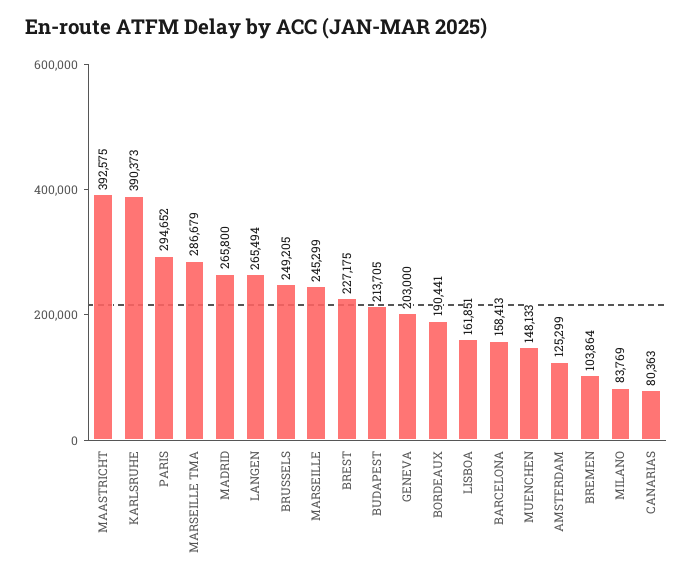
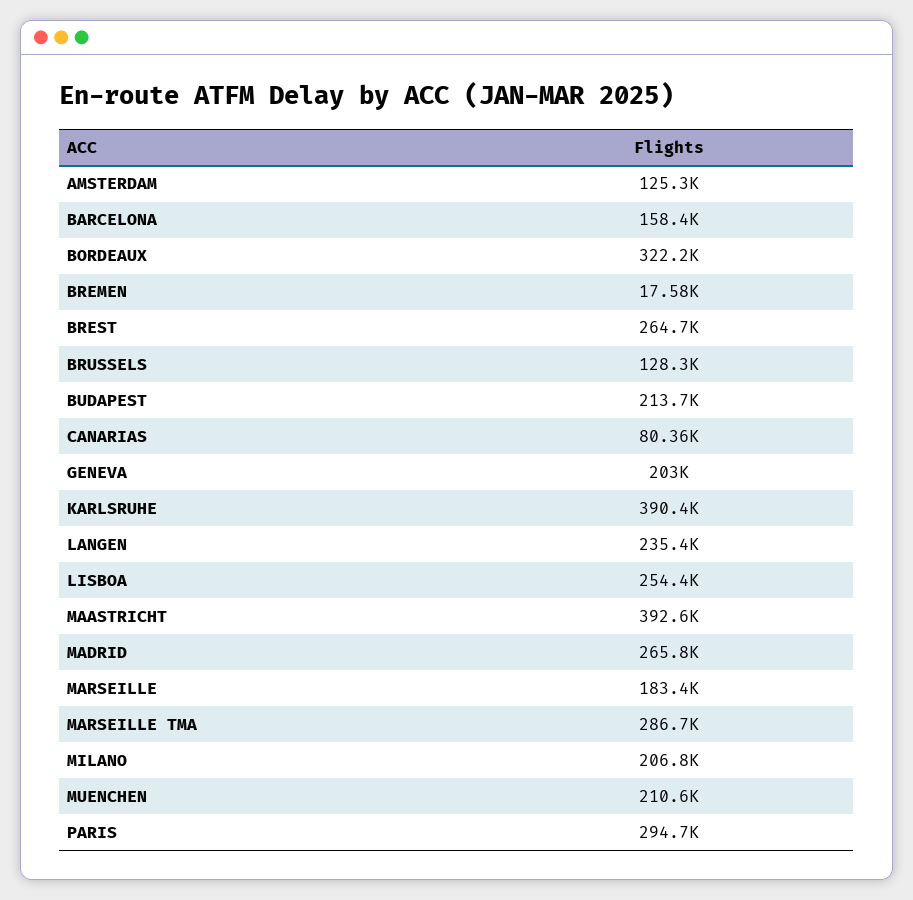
  {
    "MAASTRICHT": 392575,
    "KARLSRUHE": 390373,
    "PARIS": 294652,
    "MARSEILLE TMA": 286679,
    "MADRID": 265800,
-   "LANGEN": 265494,
+   "LANGEN": 235400,
-   "BRUSSELS": 249205,
+   "BRUSSELS": 128300,
-   "MARSEILLE": 245299,
+   "MARSEILLE": 183400,
-   "BREST": 227175,
+   "BREST": 264700,
    "BUDAPEST": 213705,
    "GENEVA": 203000,
-   "BORDEAUX": 190441,
+   "BORDEAUX": 322200,
-   "LISBOA": 161851,
+   "LISBOA": 254400,
    "BARCELONA": 158413,
-   "MUENCHEN": 148133,
+   "MUENCHEN": 210600,
    "AMSTERDAM": 125299,
-   "BREMEN": 103864,
+   "BREMEN": 17580,
-   "MILANO": 83769,
+   "MILANO": 206800,
    "CANARIAS": 80363
  }

